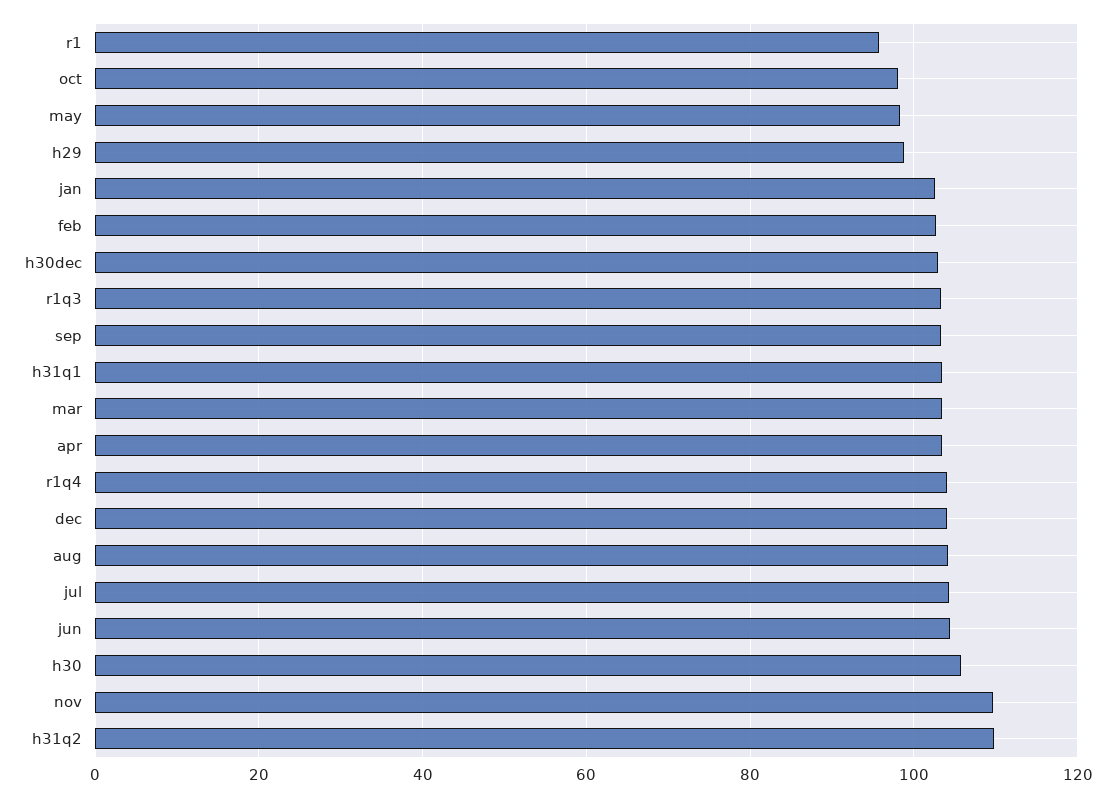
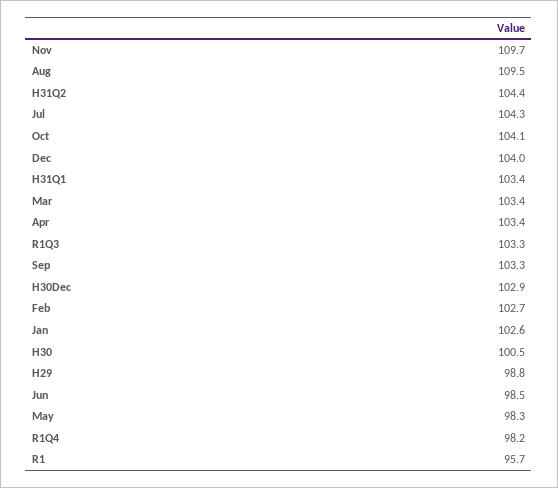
  {
    "r1": 95.7,
-   "oct": 98,
+   "oct": 104.1,
    "may": 98.3,
    "h29": 98.8,
    "jan": 102.6,
    "feb": 102.7,
    "h30dec": 102.9,
    "r1q3": 103.3,
    "sep": 103.3,
    "h31q1": 103.4,
    "mar": 103.4,
    "apr": 103.4,
-   "r1q4": 104,
+   "r1q4": 98.2,
    "dec": 104,
-   "aug": 104,
+   "aug": 109.5,
    "jul": 104.3,
-   "jun": 104,
+   "jun": 98.5,
-   "h30": 106,
+   "h30": 100.5,
    "nov": 109.7,
-   "h31q2": 110
+   "h31q2": 104.4
  }

